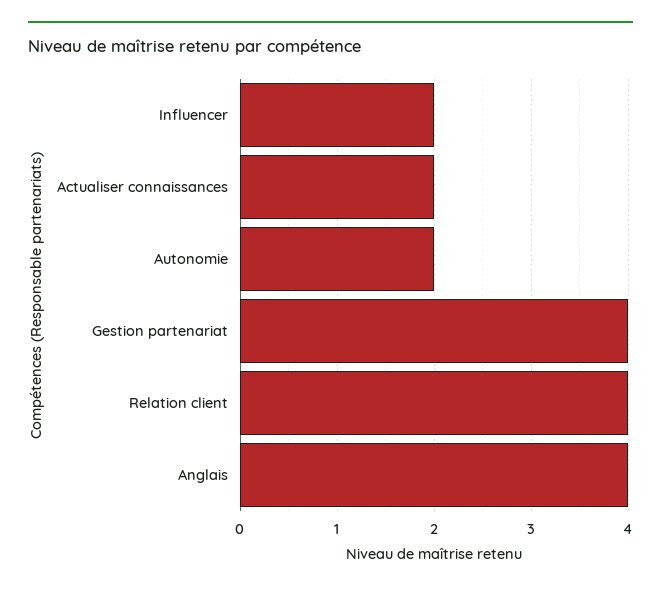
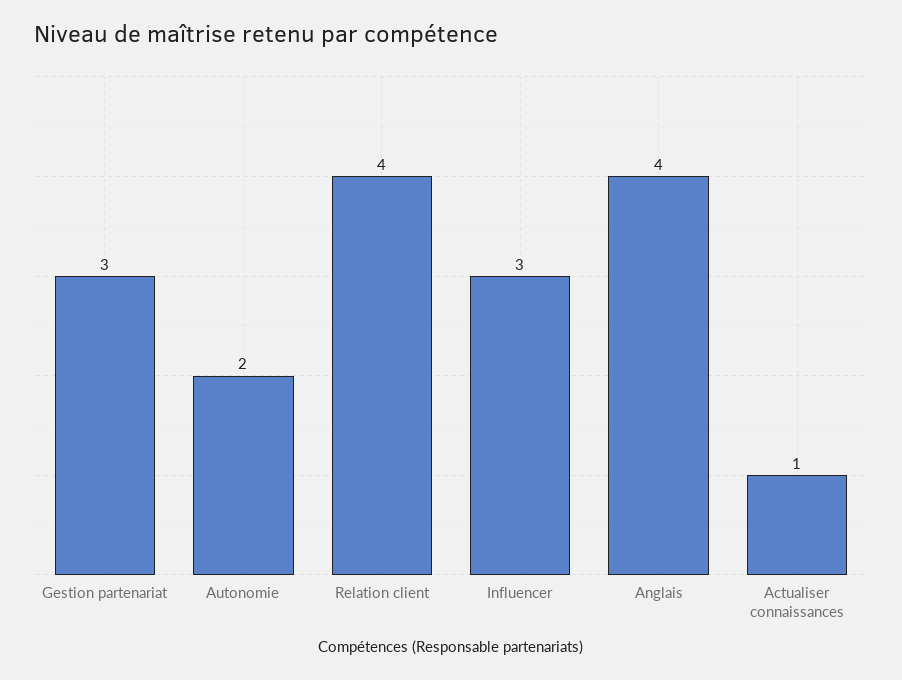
  {
-   "Influencer": 2,
+   "Influencer": 3,
-   "Actualiser connaissances": 2,
+   "Actualiser connaissances": 1,
    "Autonomie": 2,
-   "Gestion partenariat": 4,
+   "Gestion partenariat": 3,
    "Relation client": 4,
    "Anglais": 4
  }

